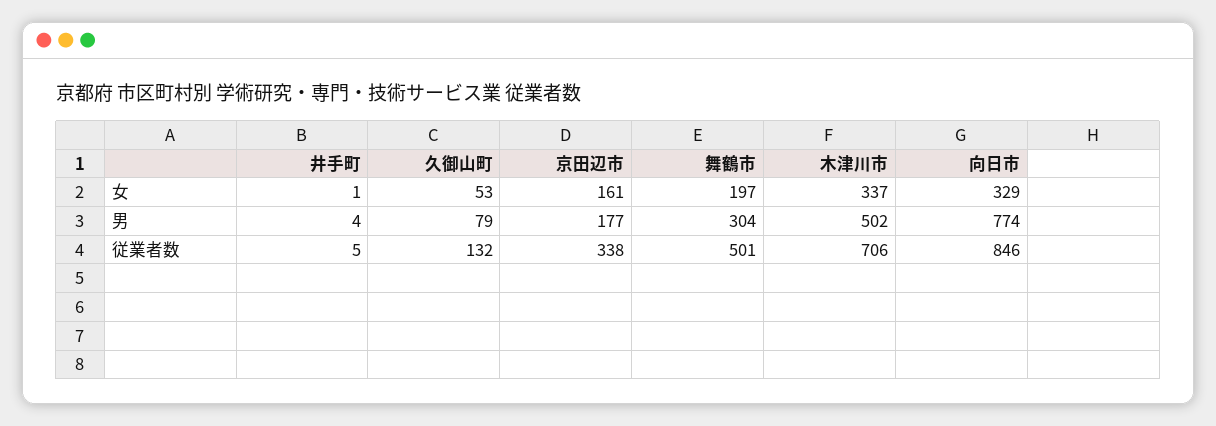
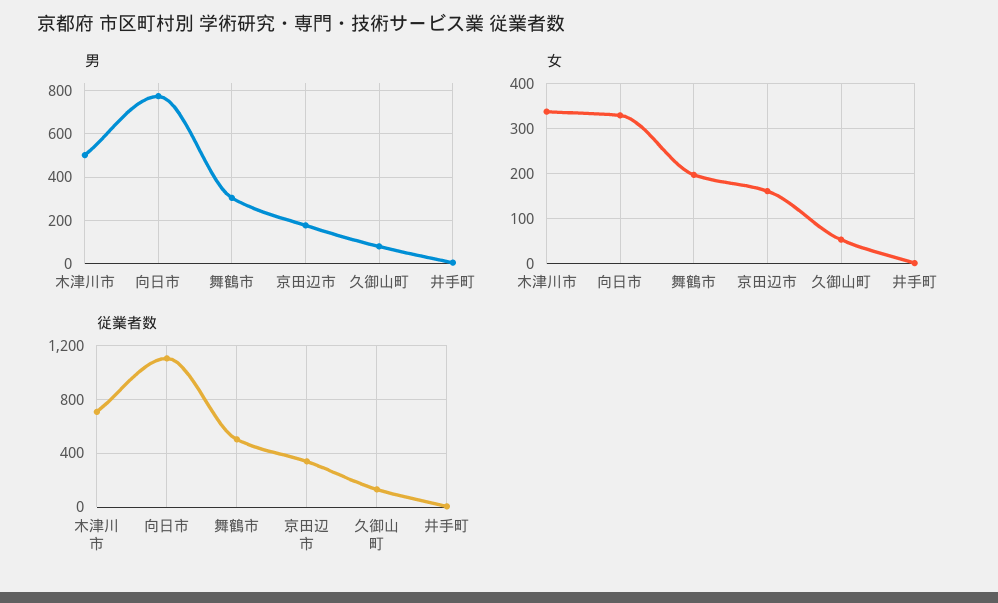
  {
    "女": {
      "井手町": 1,
      "久御山町": 53,
      "京田辺市": 161,
      "舞鶴市": 197,
      "木津川市": 337,
      "向日市": 329
    },
    "男": {
      "井手町": 4,
      "久御山町": 79,
      "京田辺市": 177,
      "舞鶴市": 304,
      "木津川市": 502,
      "向日市": 774
    },
    "従業者数": {
      "井手町": 5,
      "久御山町": 132,
      "京田辺市": 338,
      "舞鶴市": 501,
      "木津川市": 706,
-     "向日市": 846
+     "向日市": 1100
    }
  }

